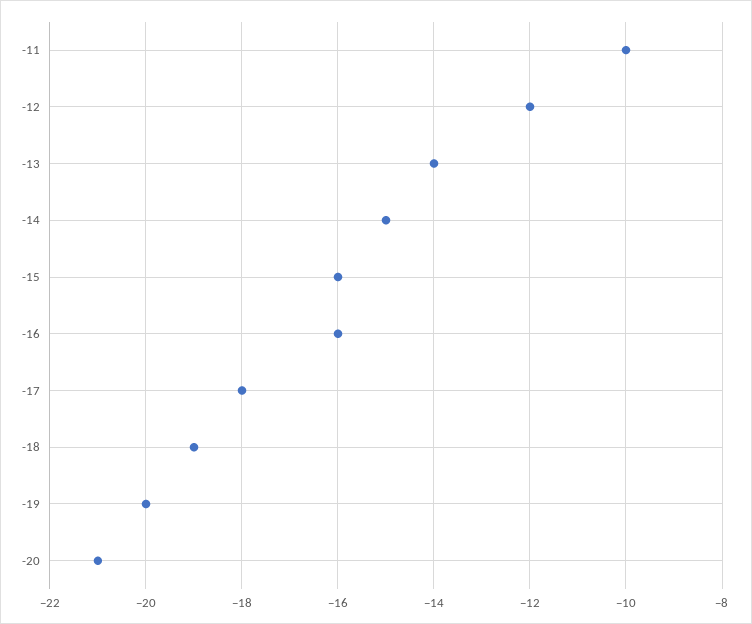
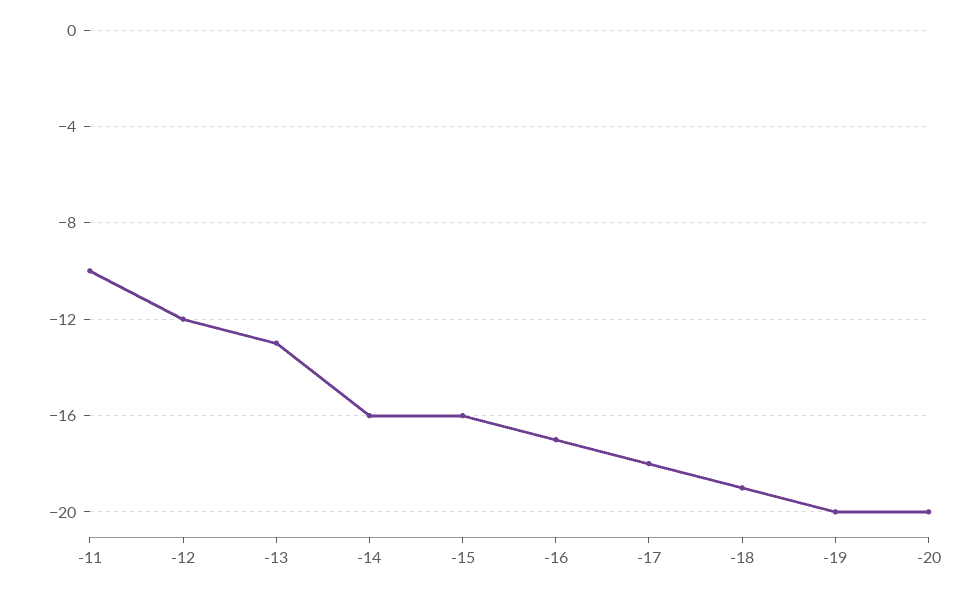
  {
    "-11": -10,
    "-12": -12,
-   "-13": -14,
+   "-13": -13,
-   "-14": -15,
+   "-14": -16,
    "-15": -16,
-   "-16": -16,
+   "-16": -17,
    "-17": -18,
    "-18": -19,
    "-19": -20,
-   "-20": -21
+   "-20": -20
  }

